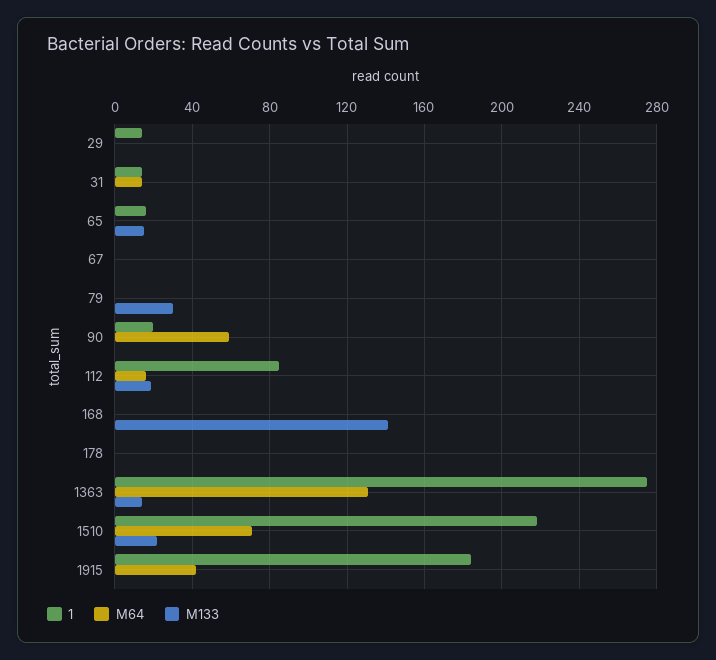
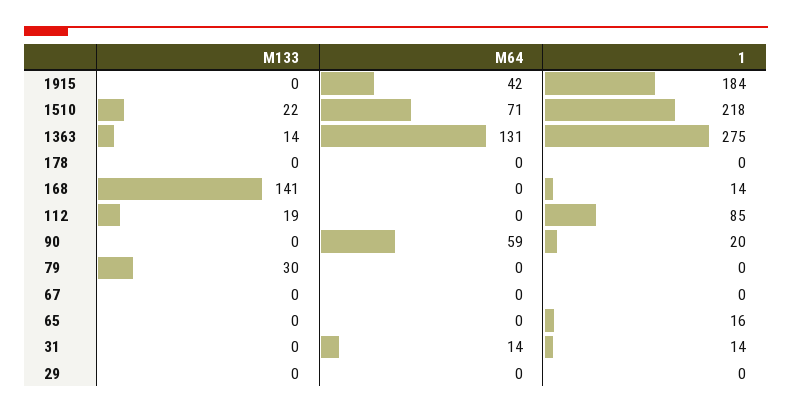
  {
    "1": {
-     "29": 15,
+     "29": 0,
      "31": 14,
      "65": 16,
      "67": 0,
      "79": 0,
      "90": 20,
      "112": 85,
-     "168": 0,
+     "168": 14,
      "178": 0,
      "1363": 275,
      "1510": 218,
      "1915": 184
    },
    "M64": {
      "29": 0,
      "31": 14,
      "65": 0,
      "67": 0,
      "79": 0,
      "90": 59,
-     "112": 15,
+     "112": 0,
      "168": 0,
      "178": 0,
      "1363": 131,
      "1510": 71,
      "1915": 42
    },
    "M133": {
      "29": 0,
      "31": 0,
-     "65": 15,
+     "65": 0,
      "67": 0,
      "79": 30,
      "90": 0,
      "112": 19,
      "168": 141,
      "178": 0,
      "1363": 14,
      "1510": 22,
      "1915": 0
    }
  }

